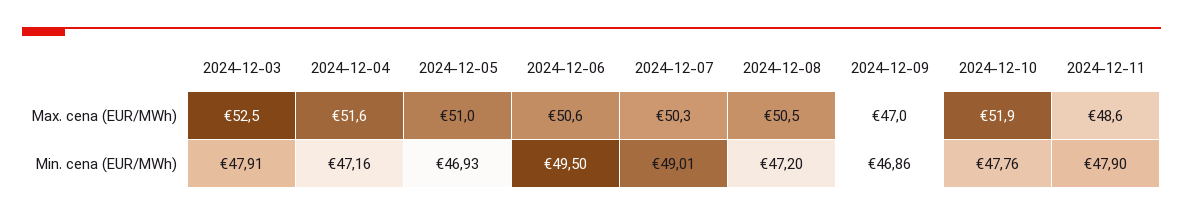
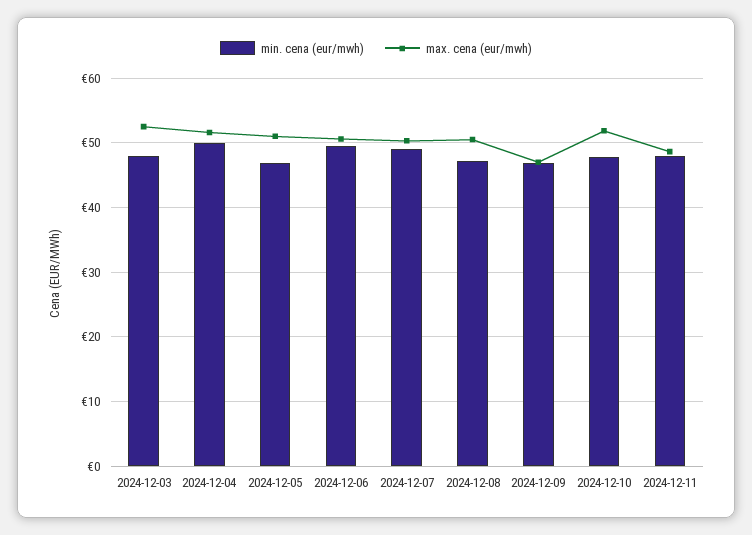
  {
    "Max. cena (EUR/MWh)": {
      "2024-12-03": 52.5,
      "2024-12-04": 51.6,
      "2024-12-05": 51,
      "2024-12-06": 50.6,
      "2024-12-07": 50.3,
      "2024-12-08": 50.5,
      "2024-12-09": 47,
      "2024-12-10": 51.9,
      "2024-12-11": 48.6
    },
    "Min. cena (EUR/MWh)": {
      "2024-12-03": 47.91,
-     "2024-12-04": 47.16,
+     "2024-12-04": 50,
      "2024-12-05": 46.93,
      "2024-12-06": 49.5,
      "2024-12-07": 49.01,
      "2024-12-08": 47.2,
      "2024-12-09": 46.86,
      "2024-12-10": 47.76,
      "2024-12-11": 47.9
    }
  }

